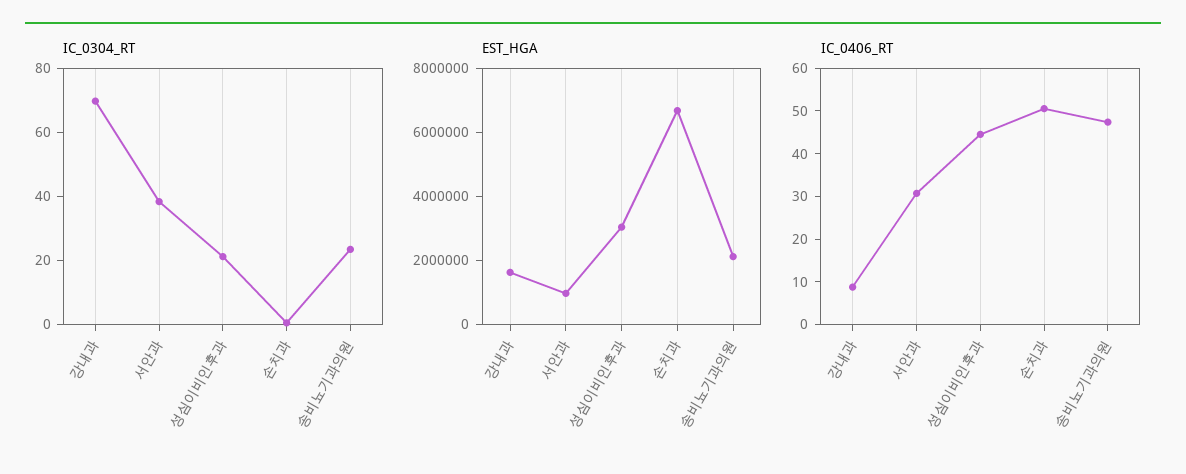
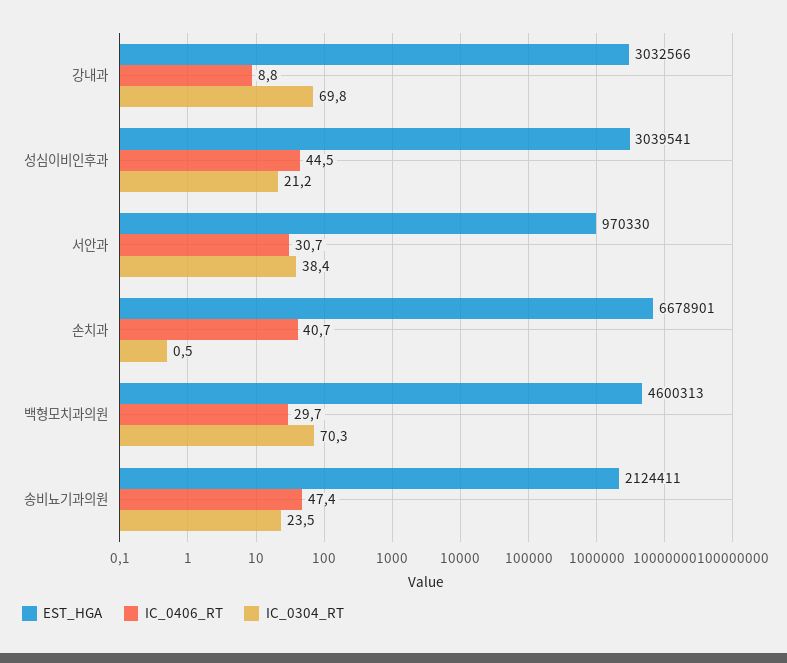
  {
    "IC_0304_RT": {
      "강내과": 69.8,
      "서안과": 38.4,
      "성심이비인후과": 21.2,
      "손치과": 0.5,
-     "송비뇨기과의원": 23.5
+     "송비뇨기과의원": 23.5,
+     "백형모치과의원": 70.3
    },
    "EST_HGA": {
-     "강내과": 1500000,
+     "강내과": 3032566,
      "서안과": 970330,
      "성심이비인후과": 3039541,
      "손치과": 6678901,
-     "송비뇨기과의원": 2124411
+     "송비뇨기과의원": 2124411,
+     "백형모치과의원": 4600313
    },
    "IC_0406_RT": {
      "강내과": 8.8,
      "서안과": 30.7,
      "성심이비인후과": 44.5,
-     "손치과": 50,
+     "손치과": 40.7,
-     "송비뇨기과의원": 47.4
+     "송비뇨기과의원": 47.4,
+     "백형모치과의원": 29.7
    }
  }

